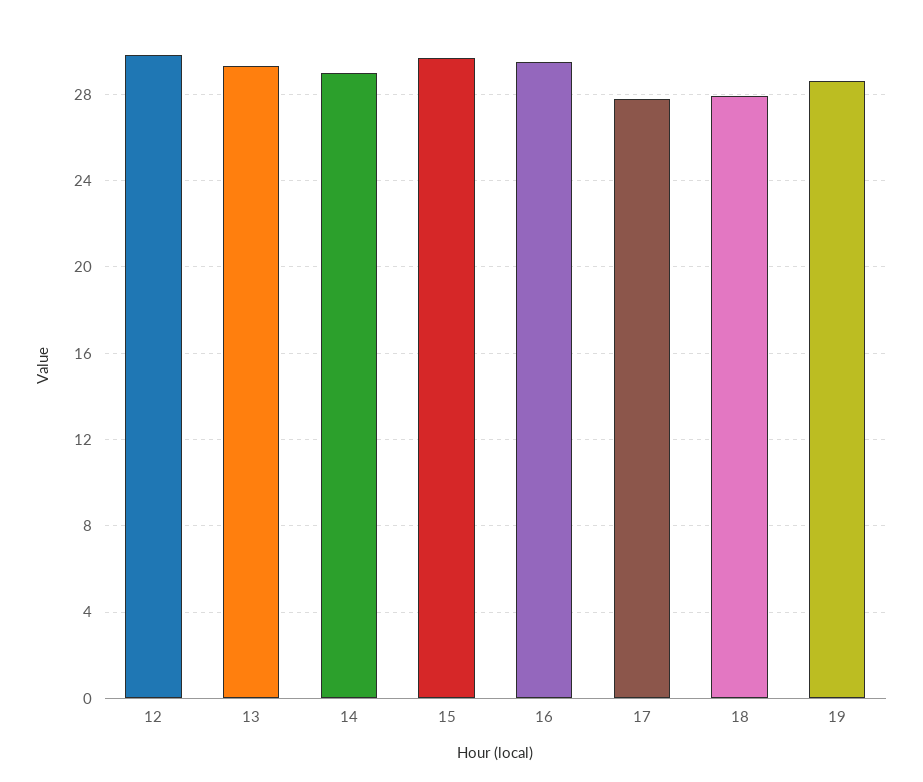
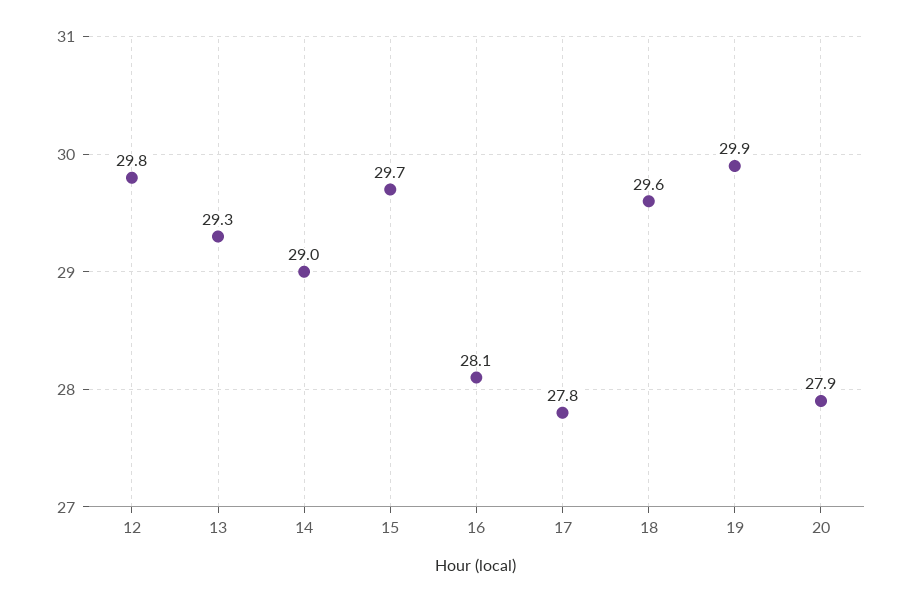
  {
    "12": 29.8,
    "13": 29.3,
    "14": 29,
    "15": 29.7,
-   "16": 29.5,
+   "16": 28.1,
    "17": 27.8,
-   "18": 28,
+   "18": 29.6,
-   "19": 28.5
+   "19": 29.9,
+   "20": 27.9
  }

